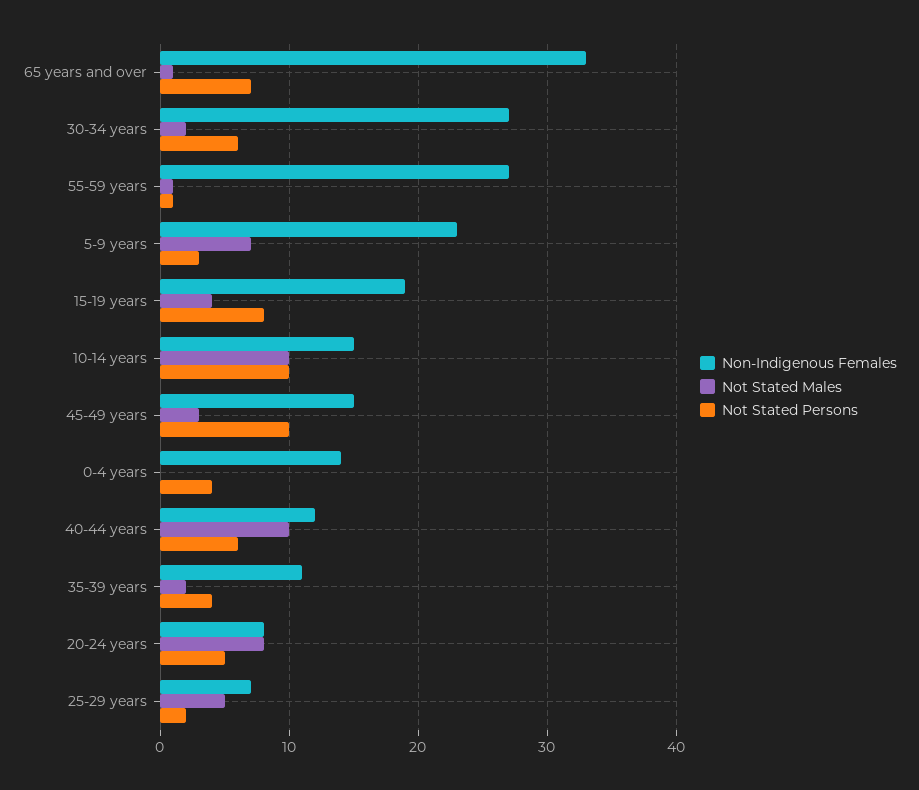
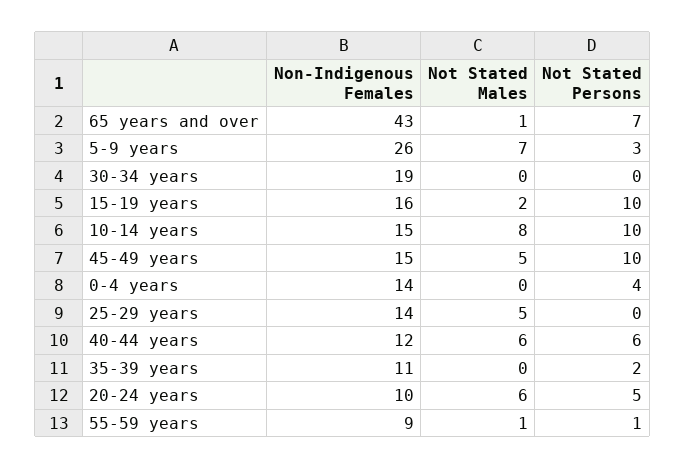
  {
    "Non-Indigenous Females": {
-     "65 years and over": 33,
+     "65 years and over": 43,
-     "30-34 years": 27,
+     "30-34 years": 19,
-     "55-59 years": 27,
+     "55-59 years": 9,
-     "5-9 years": 23,
+     "5-9 years": 26,
-     "15-19 years": 19,
+     "15-19 years": 16,
      "10-14 years": 15,
      "45-49 years": 15,
      "0-4 years": 14,
      "40-44 years": 12,
      "35-39 years": 11,
-     "20-24 years": 8,
+     "20-24 years": 10,
-     "25-29 years": 7
+     "25-29 years": 14
    },
    "Not Stated Males": {
      "65 years and over": 1,
-     "30-34 years": 2,
+     "30-34 years": 0,
      "55-59 years": 1,
      "5-9 years": 7,
-     "15-19 years": 4,
+     "15-19 years": 2,
-     "10-14 years": 10,
+     "10-14 years": 8,
-     "45-49 years": 3,
+     "45-49 years": 5,
      "0-4 years": 0,
-     "40-44 years": 10,
+     "40-44 years": 6,
-     "35-39 years": 2,
+     "35-39 years": 0,
-     "20-24 years": 8,
+     "20-24 years": 6,
      "25-29 years": 5
    },
    "Not Stated Persons": {
      "65 years and over": 7,
-     "30-34 years": 6,
+     "30-34 years": 0,
      "55-59 years": 1,
      "5-9 years": 3,
-     "15-19 years": 8,
+     "15-19 years": 10,
      "10-14 years": 10,
      "45-49 years": 10,
      "0-4 years": 4,
      "40-44 years": 6,
-     "35-39 years": 4,
+     "35-39 years": 2,
      "20-24 years": 5,
-     "25-29 years": 2
+     "25-29 years": 0
    }
  }

